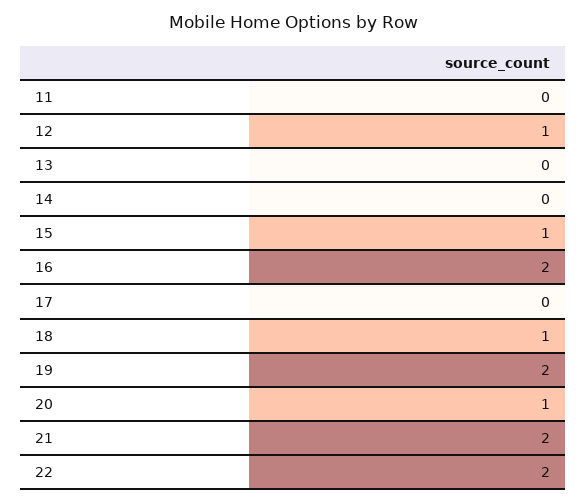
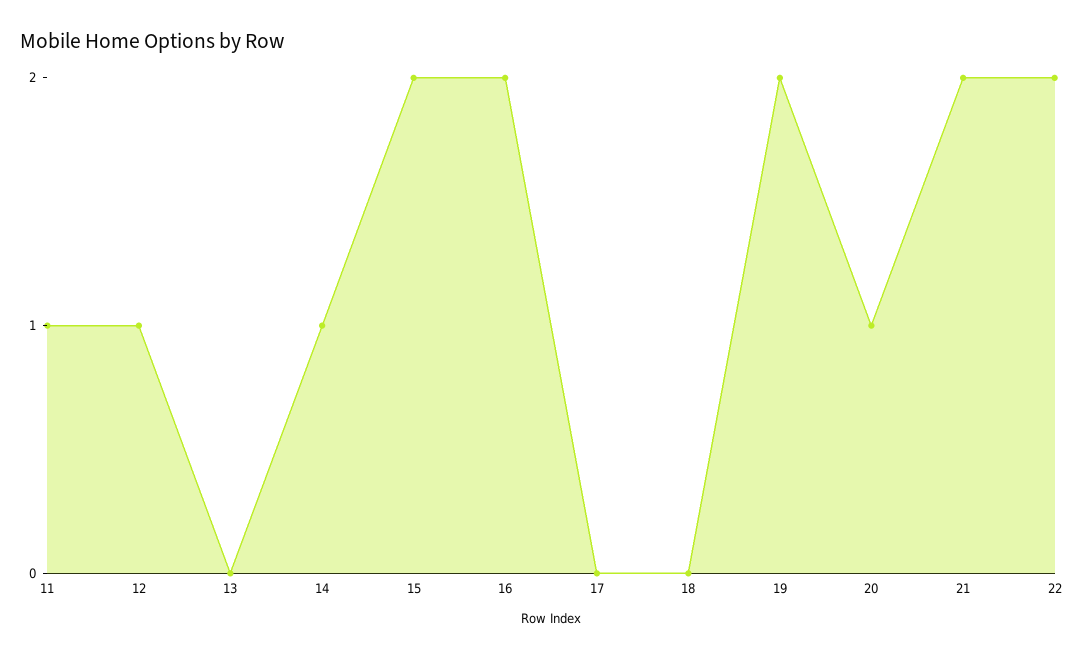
  {
-   "11": 0,
+   "11": 1,
    "12": 1,
    "13": 0,
-   "14": 0,
+   "14": 1,
-   "15": 1,
+   "15": 2,
    "16": 2,
    "17": 0,
-   "18": 1,
+   "18": 0,
    "19": 2,
    "20": 1,
    "21": 2,
    "22": 2
  }

